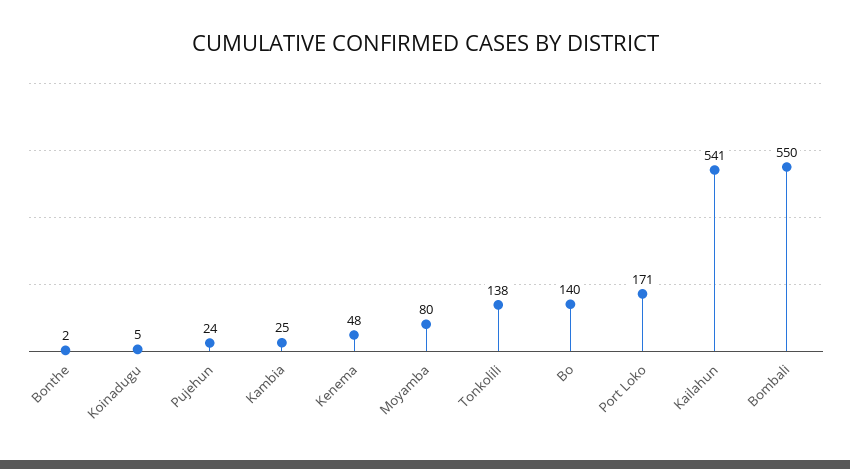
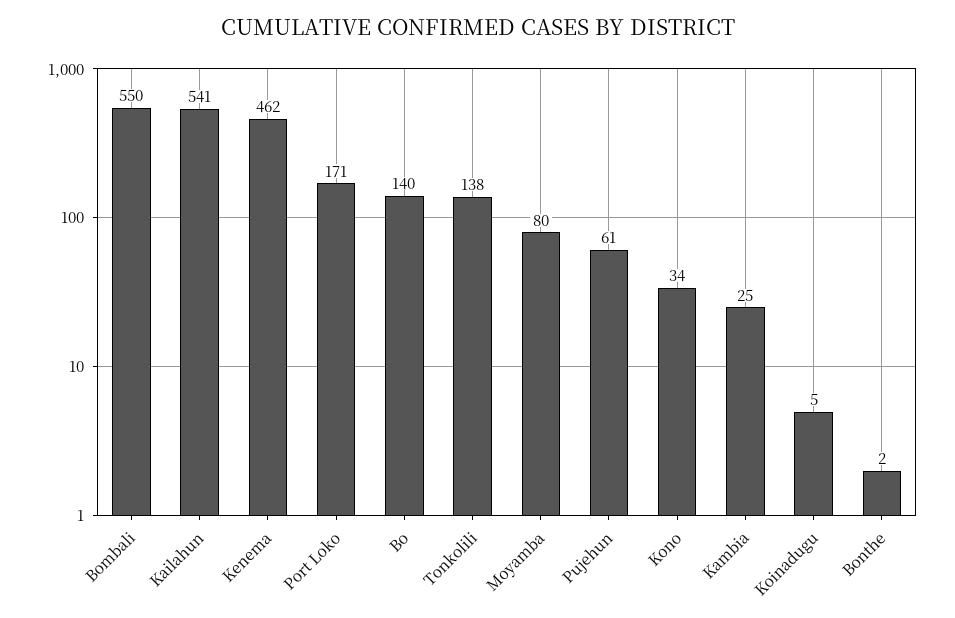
  {
    "Bonthe": 2,
    "Koinadugu": 5,
-   "Pujehun": 24,
+   "Pujehun": 61,
    "Kambia": 25,
-   "Kenema": 48,
+   "Kenema": 462,
    "Moyamba": 80,
    "Tonkolili": 138,
    "Bo": 140,
    "Port Loko": 171,
    "Kailahun": 541,
-   "Bombali": 550
+   "Bombali": 550,
+   "Kono": 34
  }

